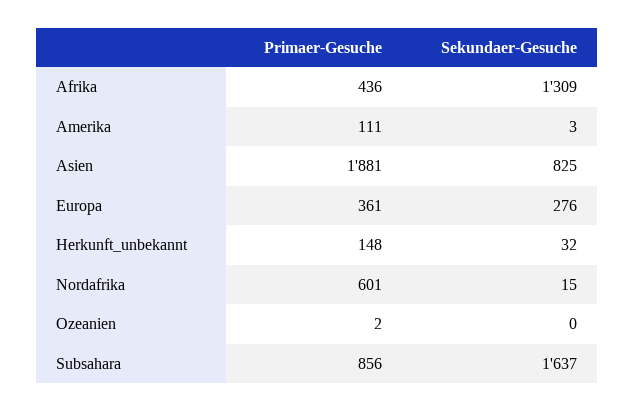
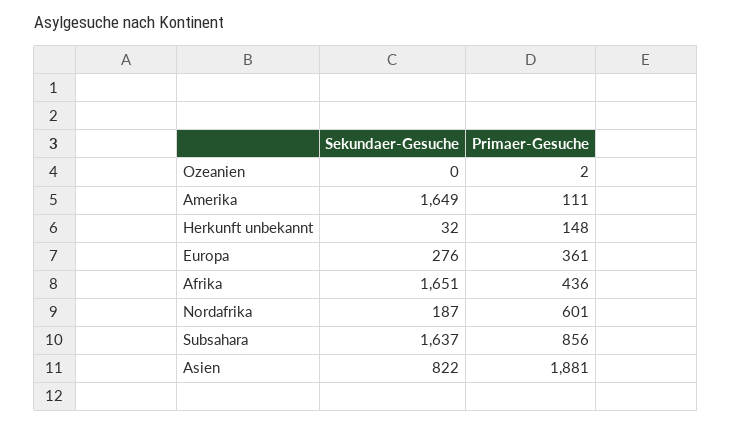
  {
    "Primaer-Gesuche": {
      "Afrika": 436,
      "Amerika": 111,
      "Asien": 1881,
      "Europa": 361,
      "Herkunft_unbekannt": 148,
      "Nordafrika": 601,
      "Ozeanien": 2,
      "Subsahara": 856
    },
    "Sekundaer-Gesuche": {
-     "Afrika": 1309,
+     "Afrika": 1651,
-     "Amerika": 3,
+     "Amerika": 1649,
-     "Asien": 825,
+     "Asien": 822,
      "Europa": 276,
      "Herkunft_unbekannt": 32,
-     "Nordafrika": 15,
+     "Nordafrika": 187,
      "Ozeanien": 0,
      "Subsahara": 1637
    }
  }

